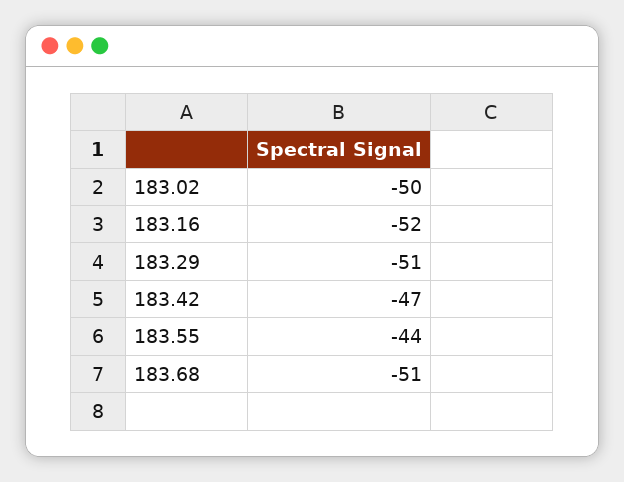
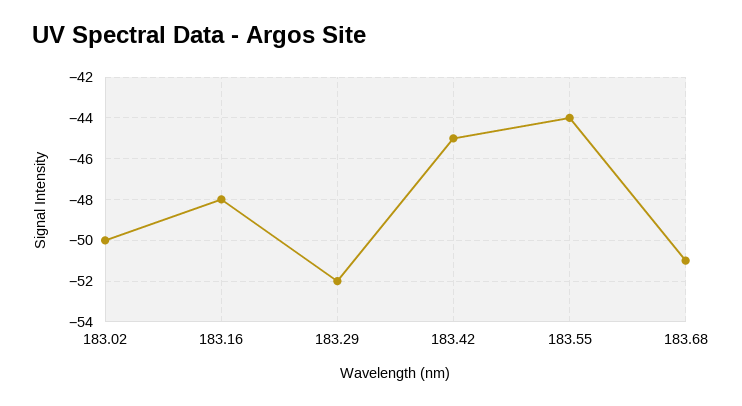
  {
    "183.02": -50,
-   "183.16": -52,
+   "183.16": -48,
-   "183.29": -51,
+   "183.29": -52,
-   "183.42": -47,
+   "183.42": -45,
    "183.55": -44,
    "183.68": -51
  }

